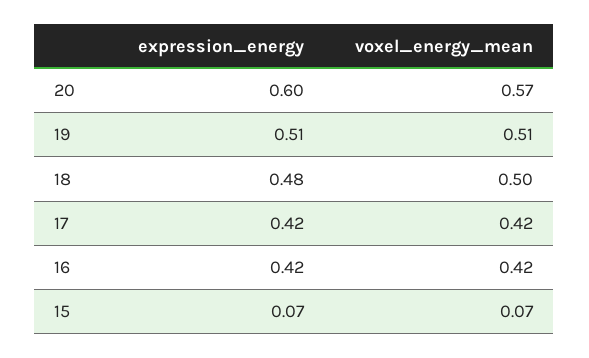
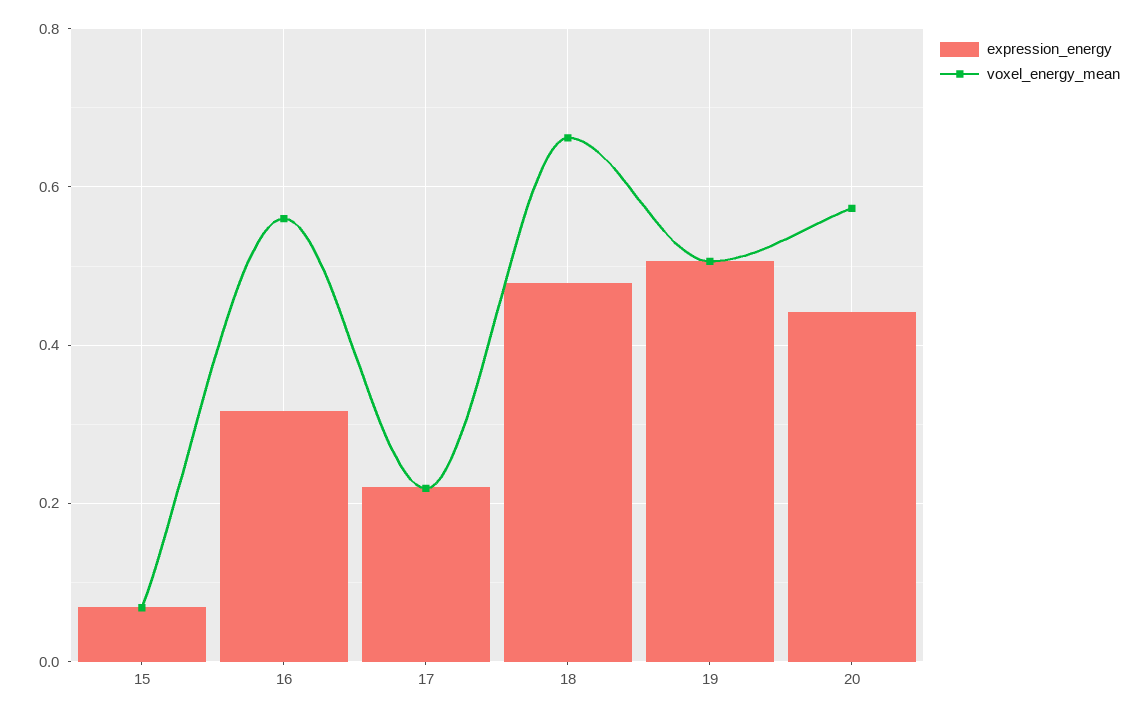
  {
    "expression_energy": {
-     "20": 0.6,
+     "20": 0.44,
      "19": 0.51,
      "18": 0.48,
-     "17": 0.42,
+     "17": 0.22,
-     "16": 0.42,
+     "16": 0.32,
      "15": 0.07
    },
    "voxel_energy_mean": {
      "20": 0.57,
      "19": 0.51,
-     "18": 0.5,
+     "18": 0.66,
-     "17": 0.42,
+     "17": 0.22,
-     "16": 0.42,
+     "16": 0.56,
      "15": 0.07
    }
  }

